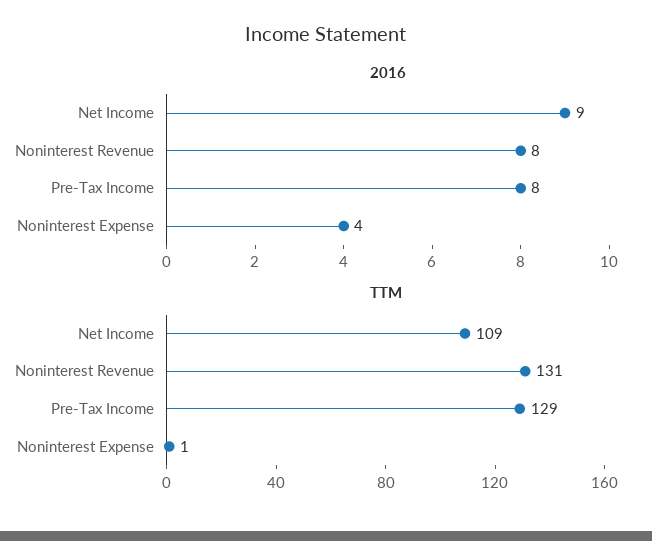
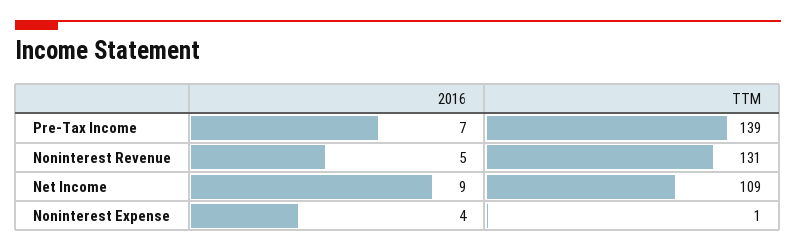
  {
    "2016": {
      "Net Income": 9,
-     "Noninterest Revenue": 8,
+     "Noninterest Revenue": 5,
-     "Pre-Tax Income": 8,
+     "Pre-Tax Income": 7,
      "Noninterest Expense": 4
    },
    "TTM": {
      "Net Income": 109,
      "Noninterest Revenue": 131,
-     "Pre-Tax Income": 129,
+     "Pre-Tax Income": 139,
      "Noninterest Expense": 1
    }
  }

